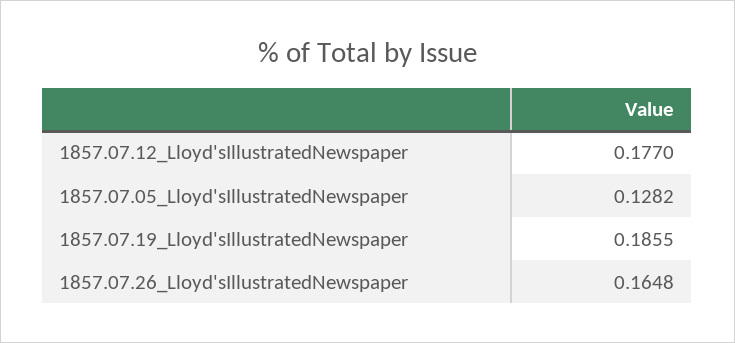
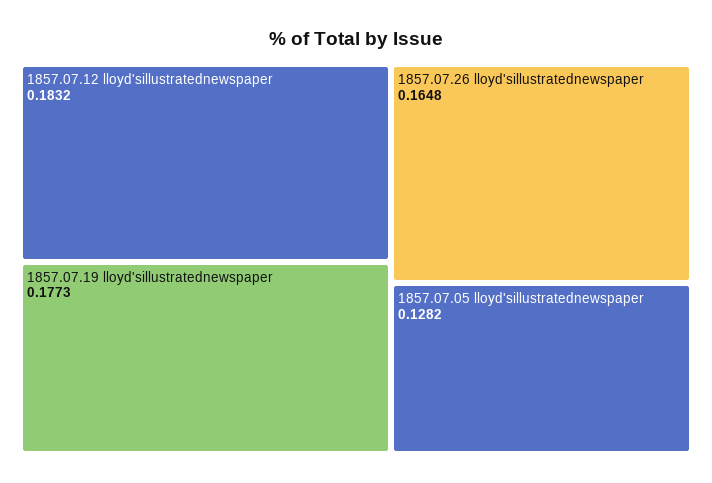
  {
-   "1857.07.12_Lloyd'sIllustratedNewspaper": 0.177,
+   "1857.07.12_Lloyd'sIllustratedNewspaper": 0.1832,
    "1857.07.05_Lloyd'sIllustratedNewspaper": 0.1282,
-   "1857.07.19_Lloyd'sIllustratedNewspaper": 0.1855,
+   "1857.07.19_Lloyd'sIllustratedNewspaper": 0.1773,
    "1857.07.26_Lloyd'sIllustratedNewspaper": 0.1648
  }

